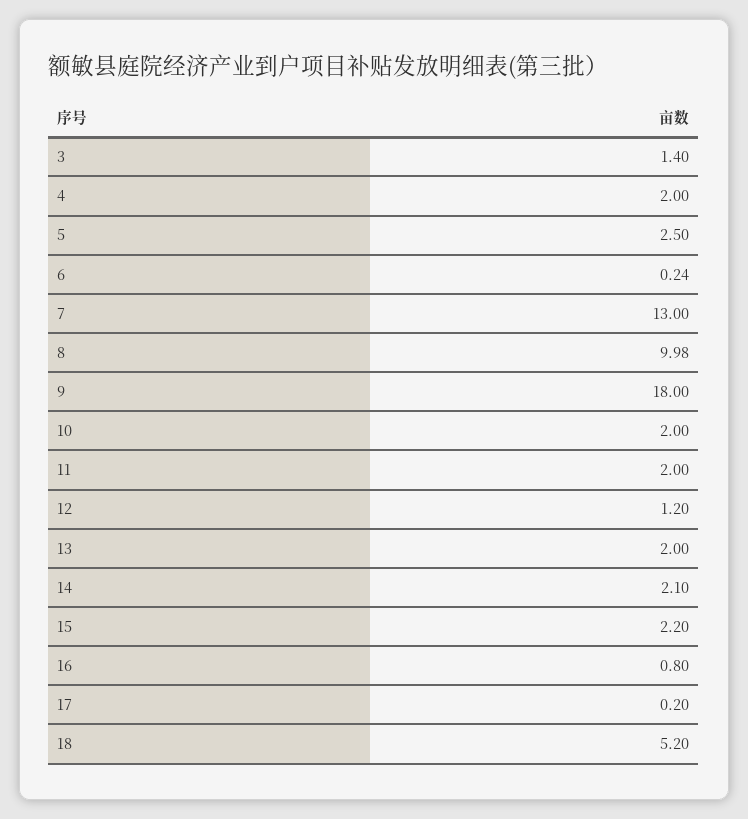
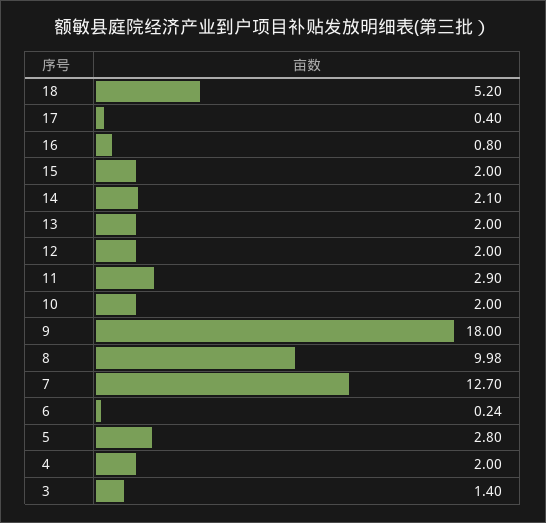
  {
    "3": 1.4,
    "4": 2,
-   "5": 2.5,
+   "5": 2.8,
    "6": 0.24,
-   "7": 13,
+   "7": 12.7,
    "8": 9.98,
    "9": 18,
    "10": 2,
-   "11": 2,
+   "11": 2.9,
-   "12": 1.2,
+   "12": 2,
    "13": 2,
    "14": 2.1,
-   "15": 2.2,
+   "15": 2,
    "16": 0.8,
-   "17": 0.2,
+   "17": 0.4,
    "18": 5.2
  }

